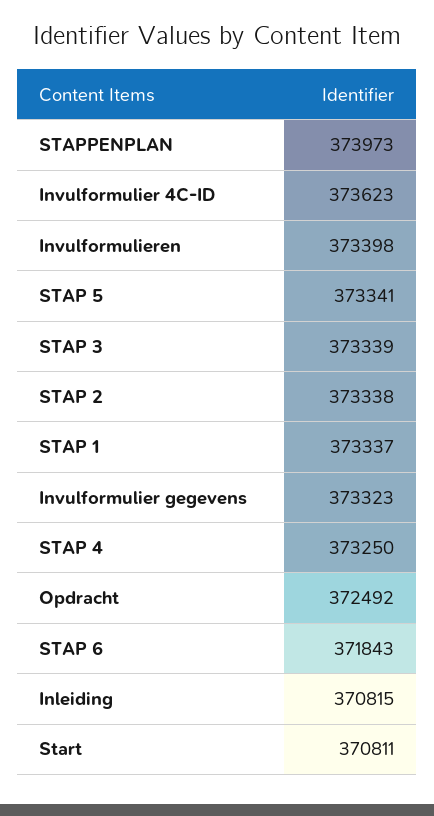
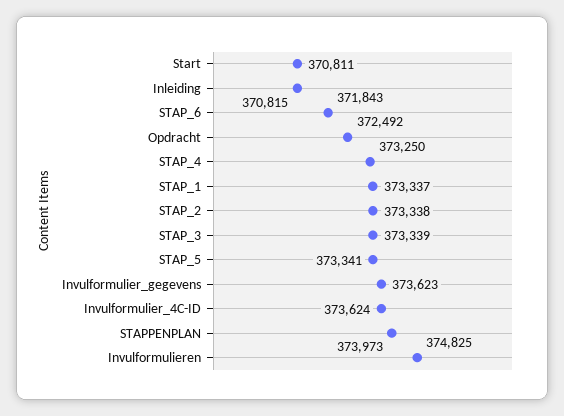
  {
    "STAPPENPLAN": 373973,
-   "Invulformulier 4C-ID": 373623,
+   "Invulformulier 4C-ID": 373624,
-   "Invulformulieren": 373398,
+   "Invulformulieren": 374825,
    "STAP 5": 373341,
    "STAP 3": 373339,
    "STAP 2": 373338,
    "STAP 1": 373337,
-   "Invulformulier gegevens": 373323,
+   "Invulformulier gegevens": 373623,
    "STAP 4": 373250,
    "Opdracht": 372492,
    "STAP 6": 371843,
    "Inleiding": 370815,
    "Start": 370811
  }

